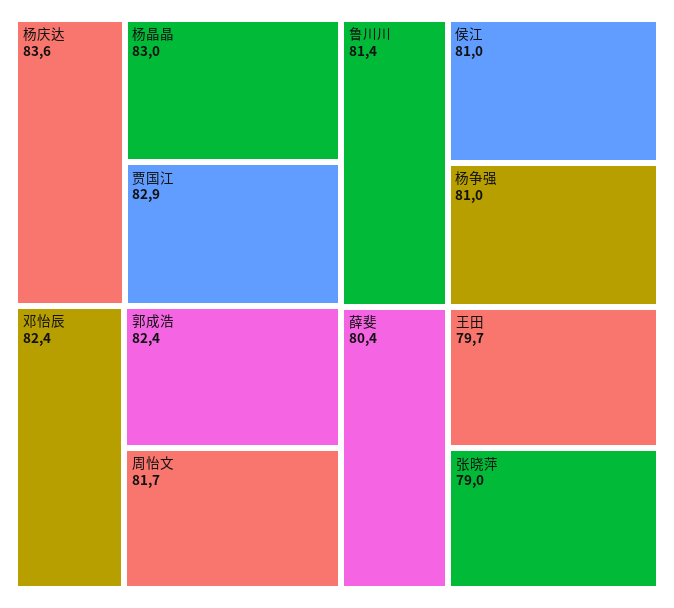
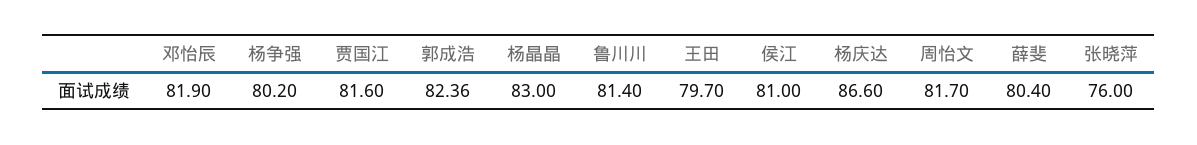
  {
-   "杨庆达": 83.6,
+   "杨庆达": 86.6,
    "杨晶晶": 83,
-   "贾国江": 82.9,
+   "贾国江": 81.6,
-   "邓怡辰": 82.4,
+   "邓怡辰": 81.9,
    "郭成浩": 82.36,
    "周怡文": 81.7,
    "鲁川川": 81.4,
    "侯江": 81,
-   "杨争强": 81,
+   "杨争强": 80.2,
    "薛斐": 80.4,
    "王田": 79.7,
-   "张晓萍": 79
+   "张晓萍": 76
  }

